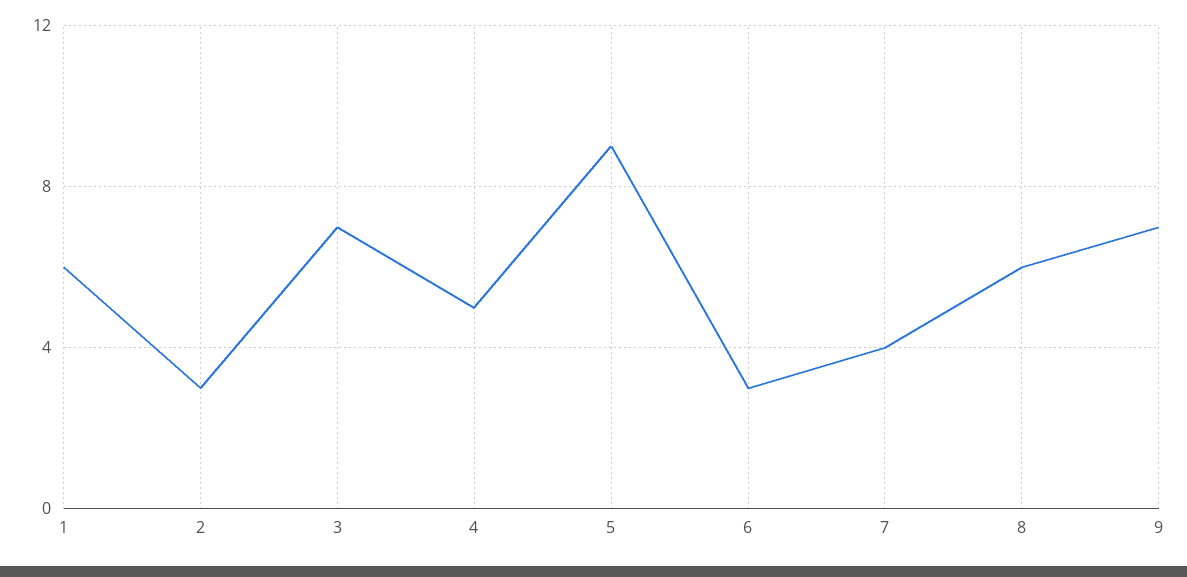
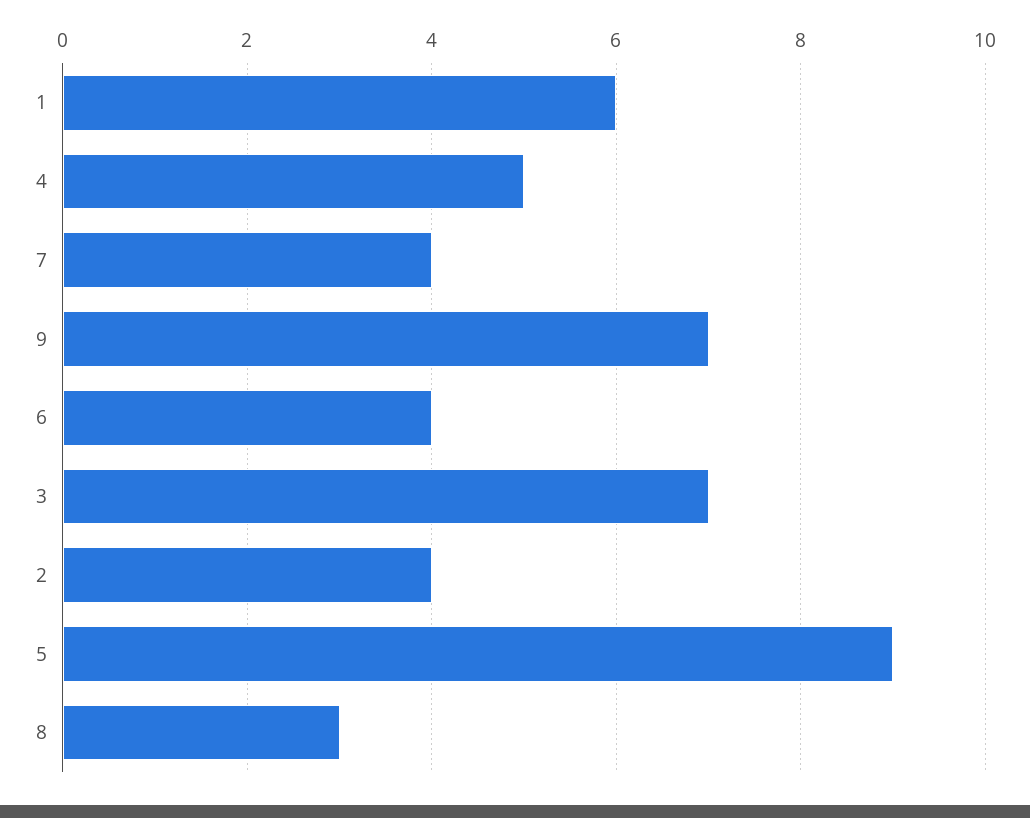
  {
    "1": 6,
-   "2": 3,
+   "2": 4,
    "3": 7,
    "4": 5,
    "5": 9,
-   "6": 3,
+   "6": 4,
    "7": 4,
-   "8": 6,
+   "8": 3,
    "9": 7
  }

